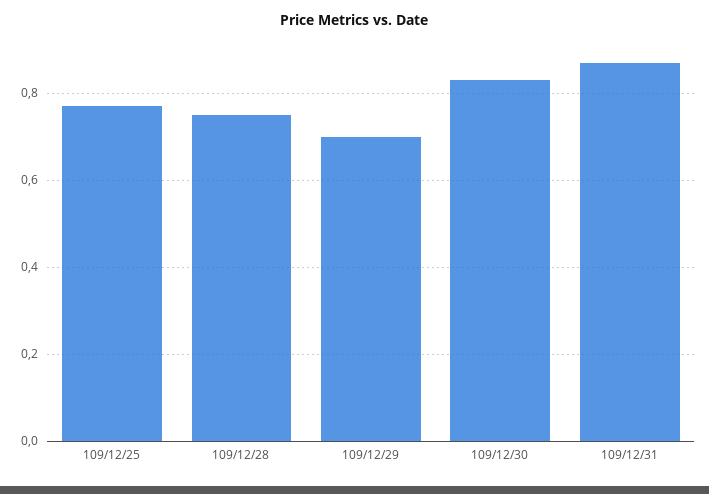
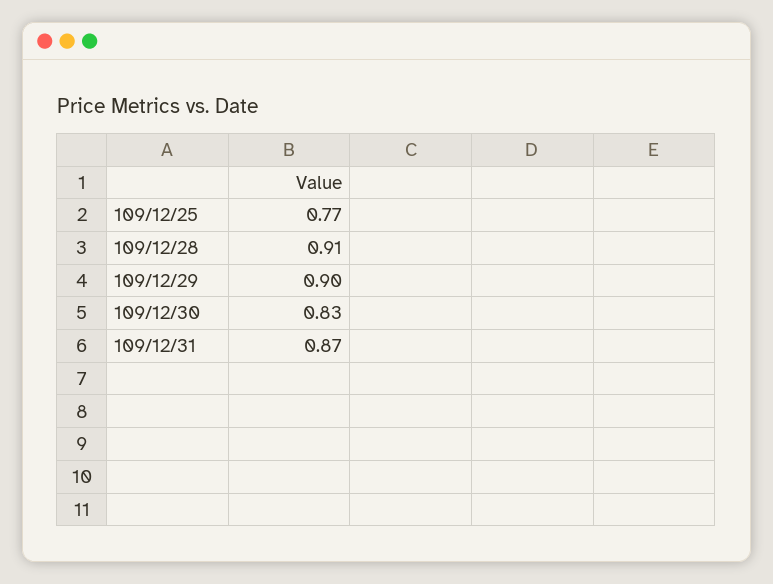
  {
    "109/12/25": 0.77,
-   "109/12/28": 0.75,
+   "109/12/28": 0.91,
-   "109/12/29": 0.7,
+   "109/12/29": 0.9,
    "109/12/30": 0.83,
    "109/12/31": 0.87
  }

